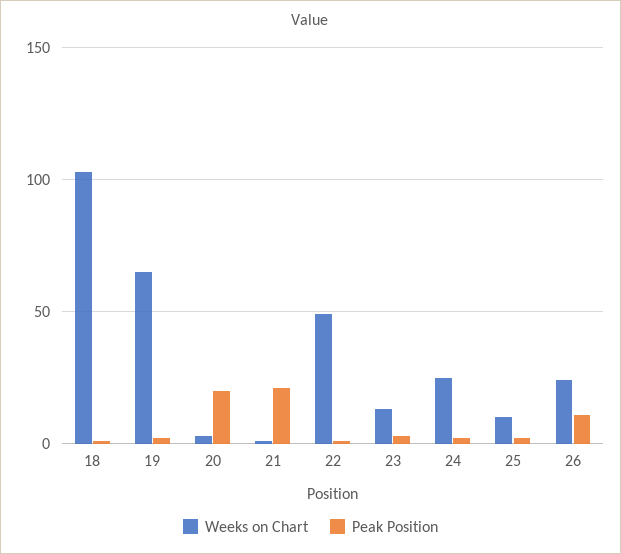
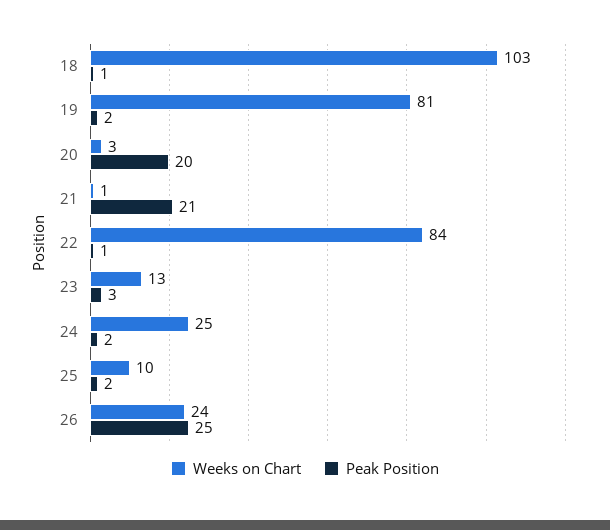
  {
    "Weeks on Chart": {
      "18": 103,
-     "19": 65,
+     "19": 81,
      "20": 3,
      "21": 1,
-     "22": 50,
+     "22": 84,
      "23": 13,
      "24": 25,
      "25": 10,
      "26": 24
    },
    "Peak Position": {
      "18": 1,
      "19": 2,
      "20": 20,
      "21": 21,
      "22": 1,
      "23": 3,
      "24": 2,
      "25": 2,
-     "26": 10
+     "26": 25
    }
  }

